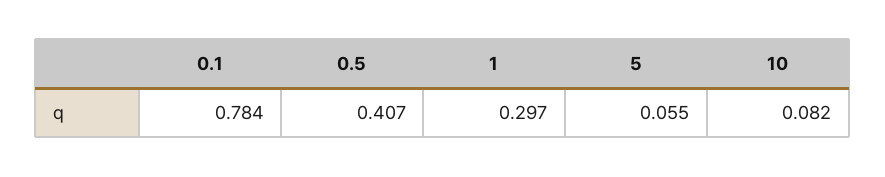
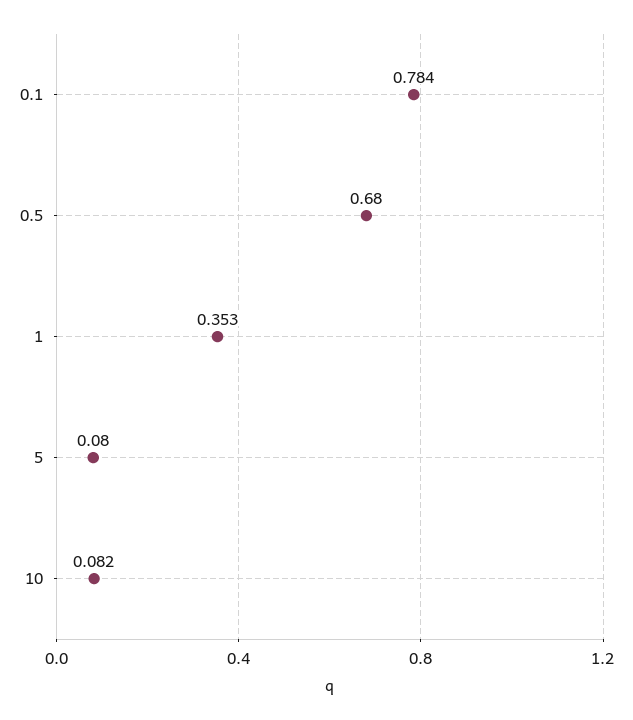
  {
    "0.1": 0.784,
-   "0.5": 0.407,
+   "0.5": 0.68,
-   "1": 0.297,
+   "1": 0.353,
-   "5": 0.055,
+   "5": 0.08,
    "10": 0.082
  }

